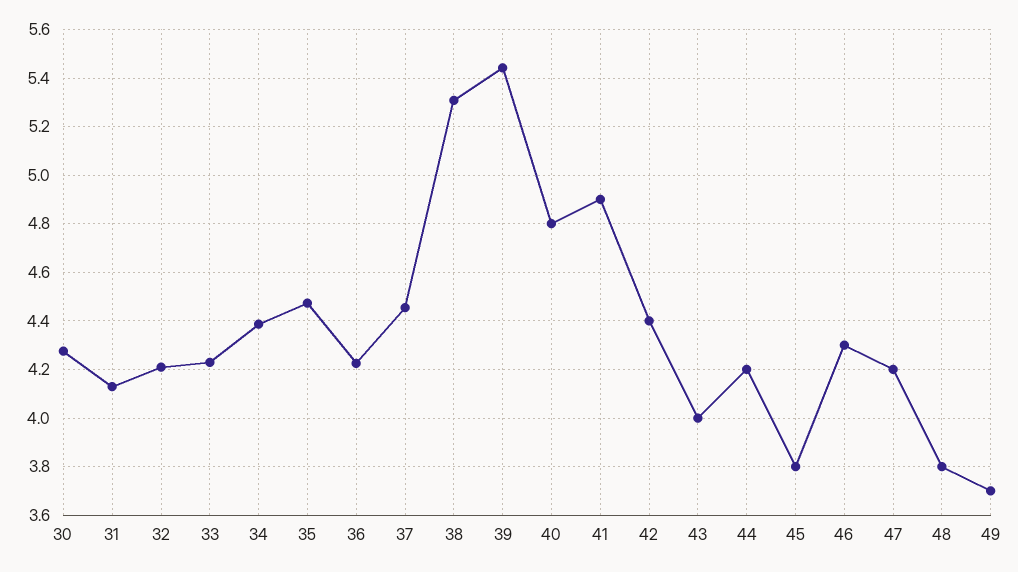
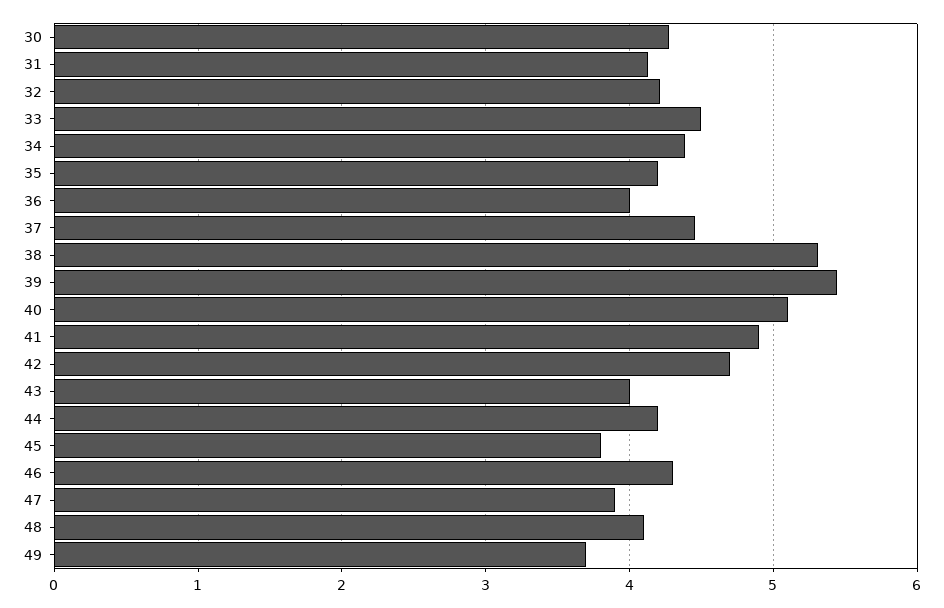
  {
    "30": 4.275,
    "31": 4.125,
    "32": 4.2,
-   "33": 4.225,
+   "33": 4.5,
    "34": 4.375,
-   "35": 4.475,
+   "35": 4.2,
-   "36": 4.225,
+   "36": 4,
    "37": 4.45,
    "38": 5.3,
    "39": 5.45,
-   "40": 4.8,
+   "40": 5.1,
    "41": 4.9,
-   "42": 4.4,
+   "42": 4.7,
    "43": 4,
    "44": 4.2,
    "45": 3.8,
    "46": 4.3,
-   "47": 4.2,
+   "47": 3.9,
-   "48": 3.8,
+   "48": 4.1,
    "49": 3.7
  }

